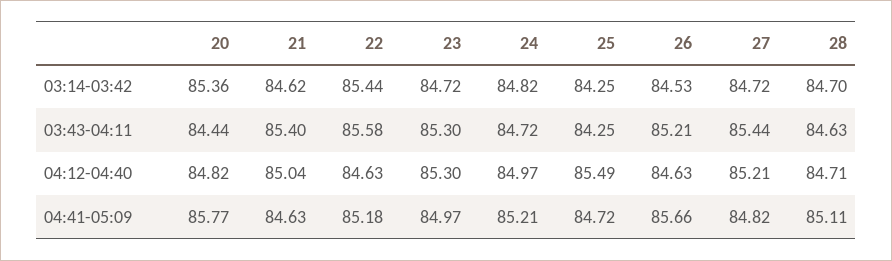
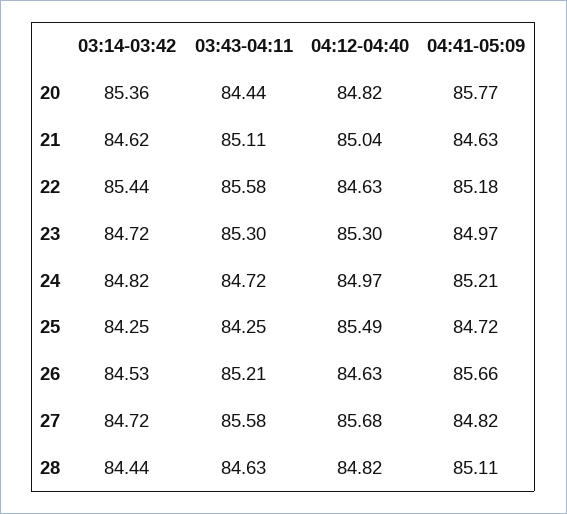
  {
    "20": {
      "03:14-03:42": 85.36,
      "03:43-04:11": 84.44,
      "04:12-04:40": 84.82,
      "04:41-05:09": 85.77
    },
    "21": {
      "03:14-03:42": 84.62,
-     "03:43-04:11": 85.4,
+     "03:43-04:11": 85.11,
      "04:12-04:40": 85.04,
      "04:41-05:09": 84.63
    },
    "22": {
      "03:14-03:42": 85.44,
      "03:43-04:11": 85.58,
      "04:12-04:40": 84.63,
      "04:41-05:09": 85.18
    },
    "23": {
      "03:14-03:42": 84.72,
      "03:43-04:11": 85.3,
      "04:12-04:40": 85.3,
      "04:41-05:09": 84.97
    },
    "24": {
      "03:14-03:42": 84.82,
      "03:43-04:11": 84.72,
      "04:12-04:40": 84.97,
      "04:41-05:09": 85.21
    },
    "25": {
      "03:14-03:42": 84.25,
      "03:43-04:11": 84.25,
      "04:12-04:40": 85.49,
      "04:41-05:09": 84.72
    },
    "26": {
      "03:14-03:42": 84.53,
      "03:43-04:11": 85.21,
      "04:12-04:40": 84.63,
      "04:41-05:09": 85.66
    },
    "27": {
      "03:14-03:42": 84.72,
-     "03:43-04:11": 85.44,
+     "03:43-04:11": 85.58,
-     "04:12-04:40": 85.21,
+     "04:12-04:40": 85.68,
      "04:41-05:09": 84.82
    },
    "28": {
-     "03:14-03:42": 84.7,
+     "03:14-03:42": 84.44,
      "03:43-04:11": 84.63,
-     "04:12-04:40": 84.71,
+     "04:12-04:40": 84.82,
      "04:41-05:09": 85.11
    }
  }

